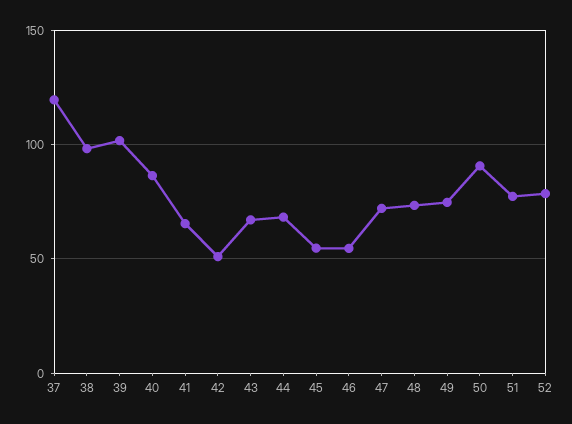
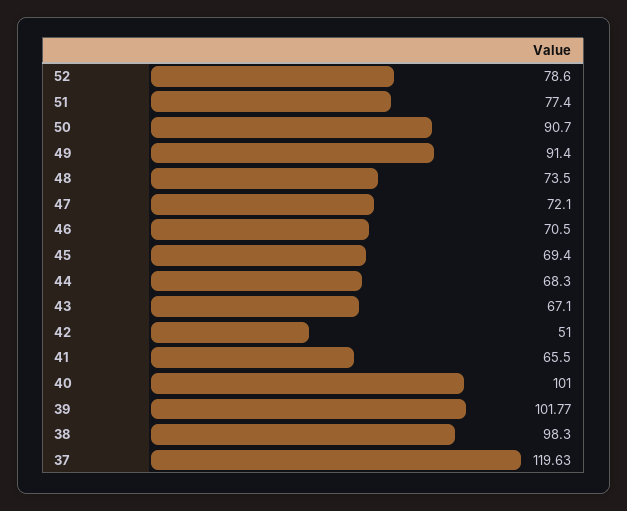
  {
    "37": 119.63,
    "38": 98.3,
    "39": 101.77,
-   "40": 85,
+   "40": 101,
    "41": 65.5,
    "42": 51,
    "43": 67.1,
    "44": 68.3,
-   "45": 55,
+   "45": 69.4,
-   "46": 55,
+   "46": 70.5,
    "47": 72.1,
    "48": 73.5,
-   "49": 75,
+   "49": 91.4,
    "50": 90.7,
    "51": 77.4,
    "52": 78.6
  }

